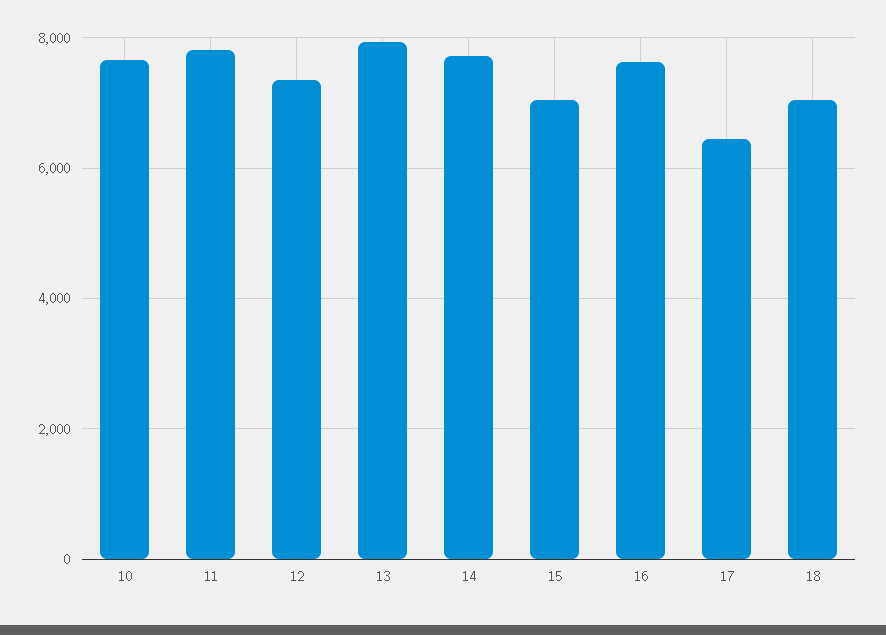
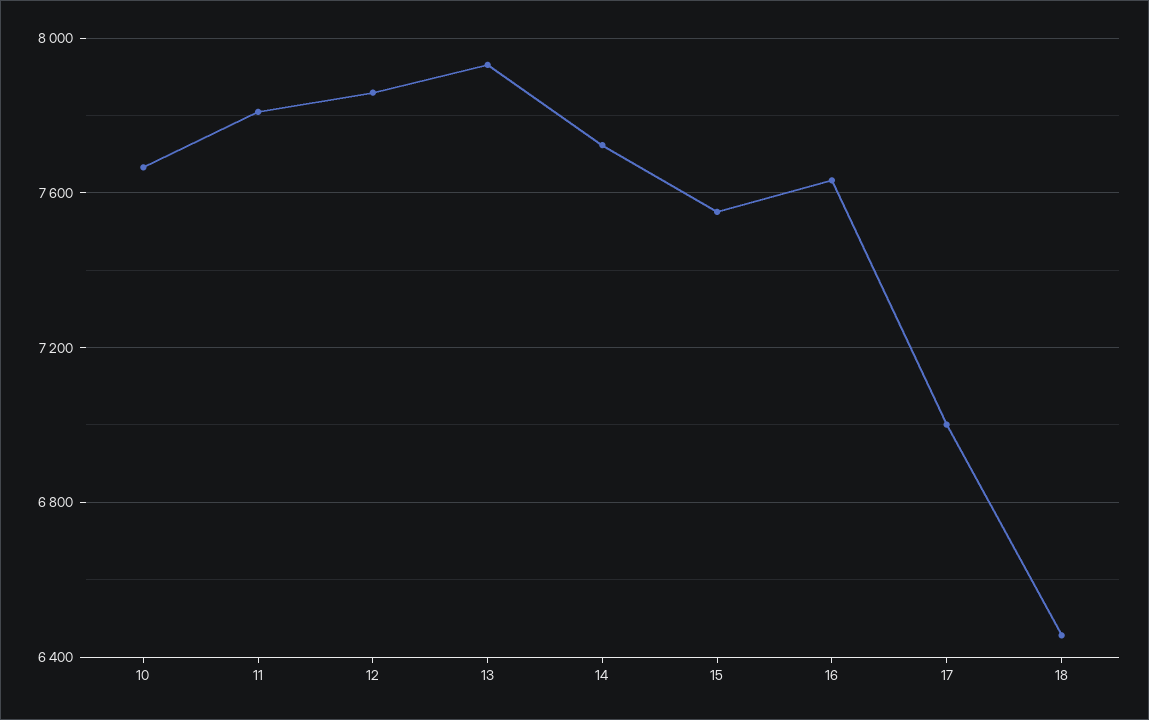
  {
    "10": 7650,
    "11": 7800,
-   "12": 7400,
+   "12": 7850,
    "13": 7950,
    "14": 7700,
-   "15": 7000,
+   "15": 7550,
    "16": 7650,
-   "17": 6400,
+   "17": 7000,
-   "18": 7000
+   "18": 6450
  }

